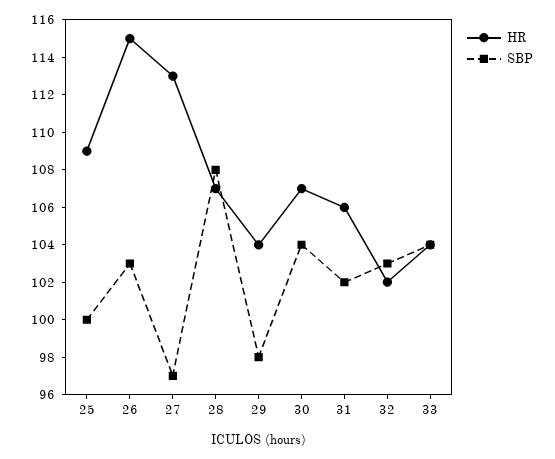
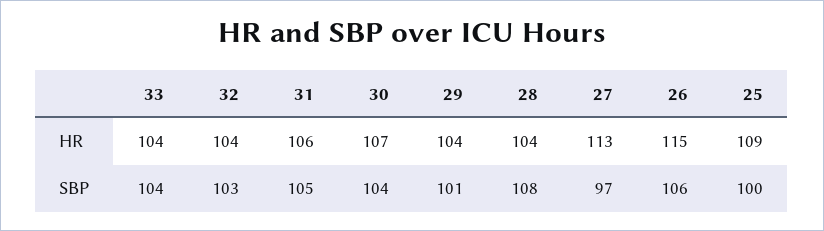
  {
    "HR": {
      "25": 109,
      "26": 115,
      "27": 113,
-     "28": 107,
+     "28": 104,
      "29": 104,
      "30": 107,
      "31": 106,
-     "32": 102,
+     "32": 104,
      "33": 104
    },
    "SBP": {
      "25": 100,
-     "26": 103,
+     "26": 106,
      "27": 97,
      "28": 108,
-     "29": 98,
+     "29": 101,
      "30": 104,
-     "31": 102,
+     "31": 105,
      "32": 103,
      "33": 104
    }
  }

